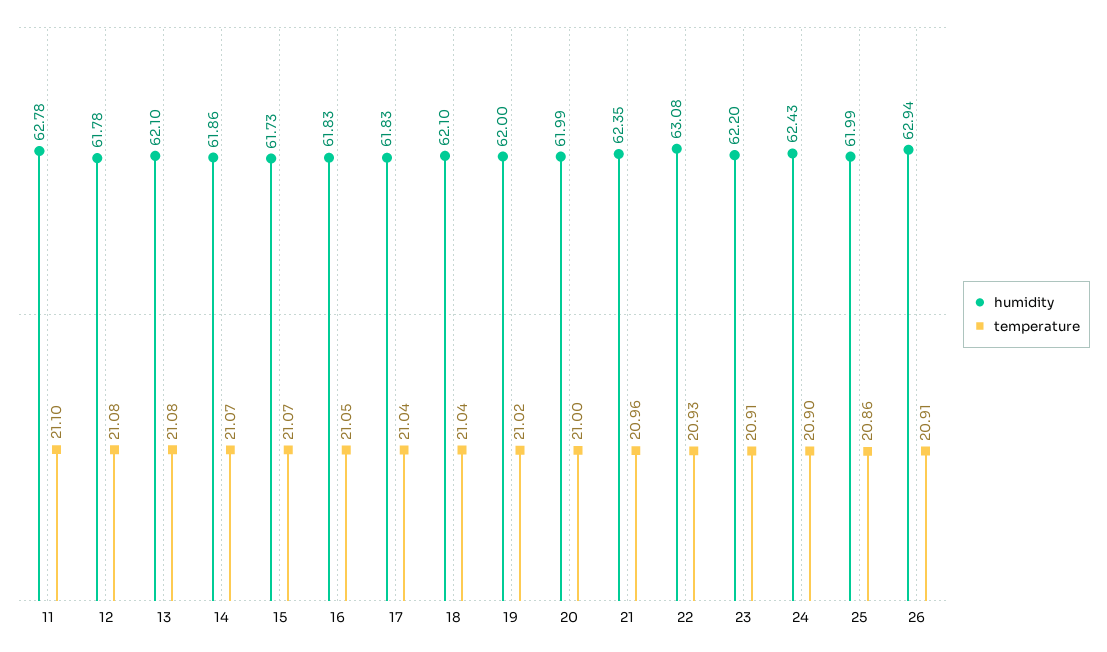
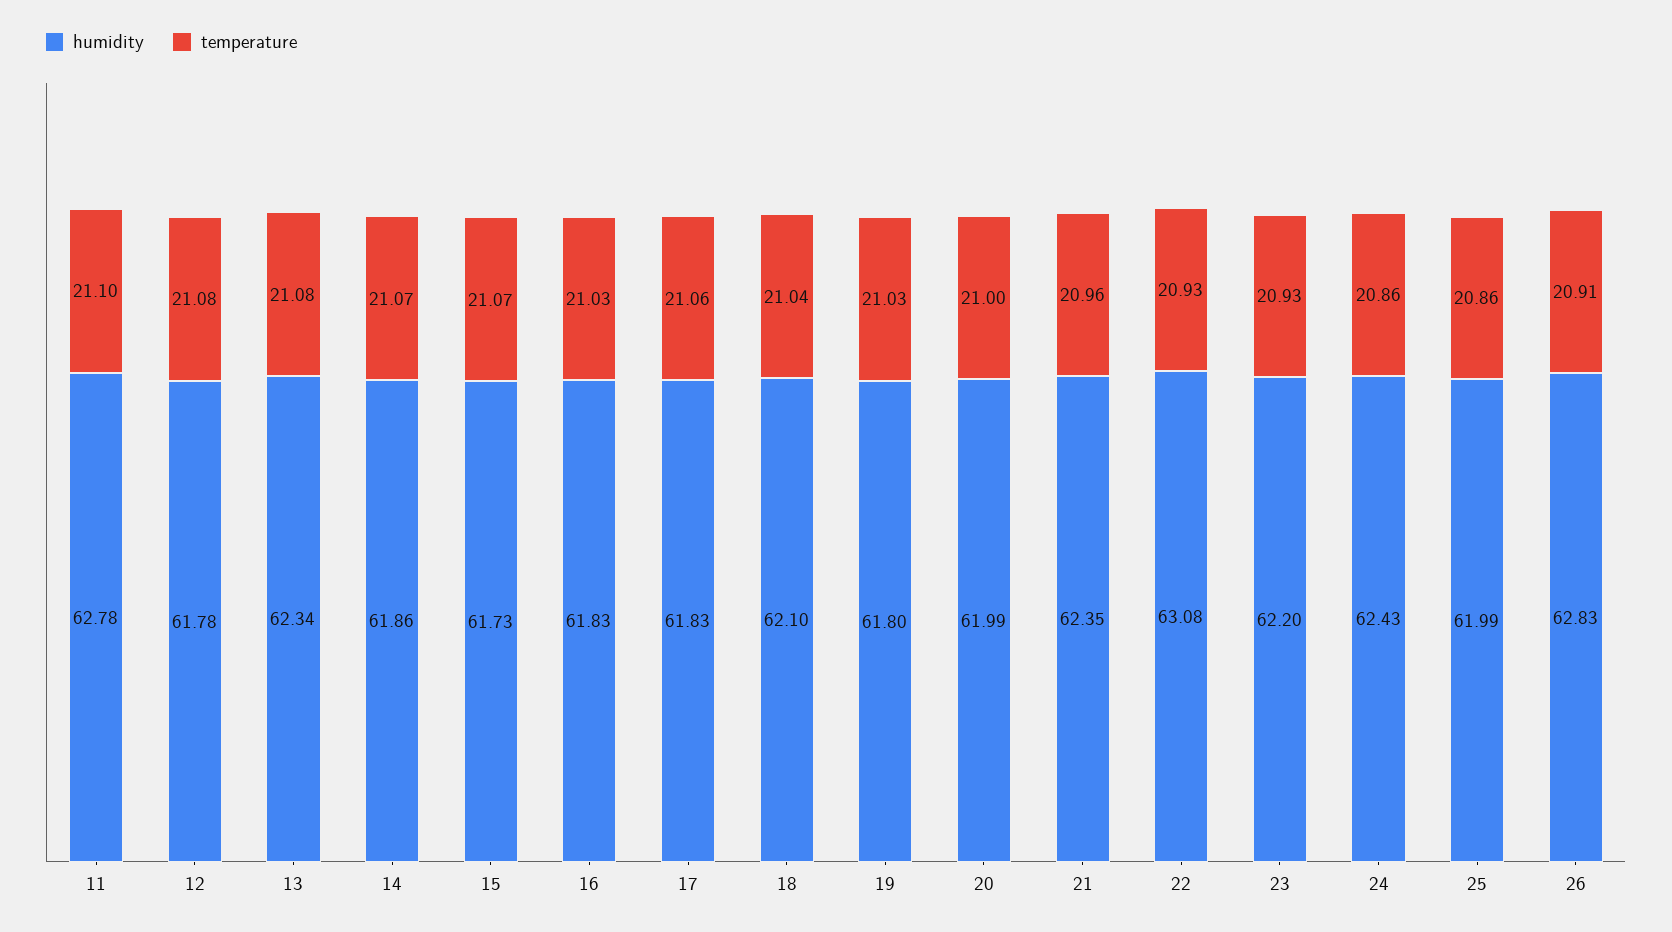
  {
    "humidity": {
      "11": 62.78,
      "12": 61.78,
-     "13": 62.1,
+     "13": 62.34,
      "14": 61.86,
      "15": 61.73,
      "16": 61.83,
      "17": 61.83,
      "18": 62.1,
-     "19": 62,
+     "19": 61.8,
      "20": 61.99,
      "21": 62.35,
      "22": 63.08,
      "23": 62.2,
      "24": 62.43,
      "25": 61.99,
-     "26": 62.94
+     "26": 62.83
    },
    "temperature": {
      "11": 21.1,
      "12": 21.08,
      "13": 21.08,
      "14": 21.07,
      "15": 21.07,
-     "16": 21.05,
+     "16": 21.03,
-     "17": 21.04,
+     "17": 21.06,
      "18": 21.04,
-     "19": 21.02,
+     "19": 21.03,
      "20": 21,
      "21": 20.96,
      "22": 20.93,
-     "23": 20.91,
+     "23": 20.93,
-     "24": 20.9,
+     "24": 20.86,
      "25": 20.86,
      "26": 20.91
    }
  }

